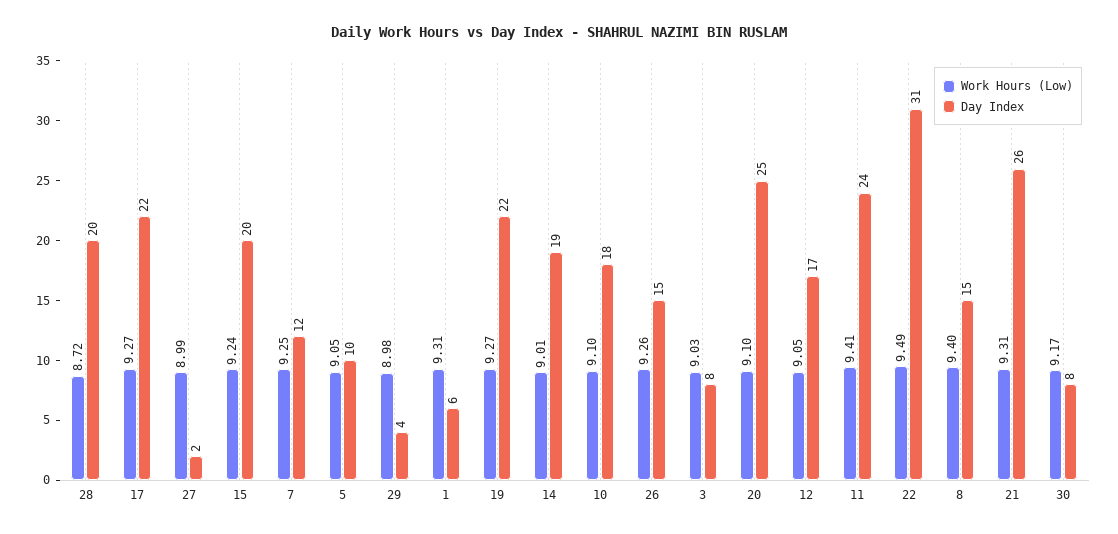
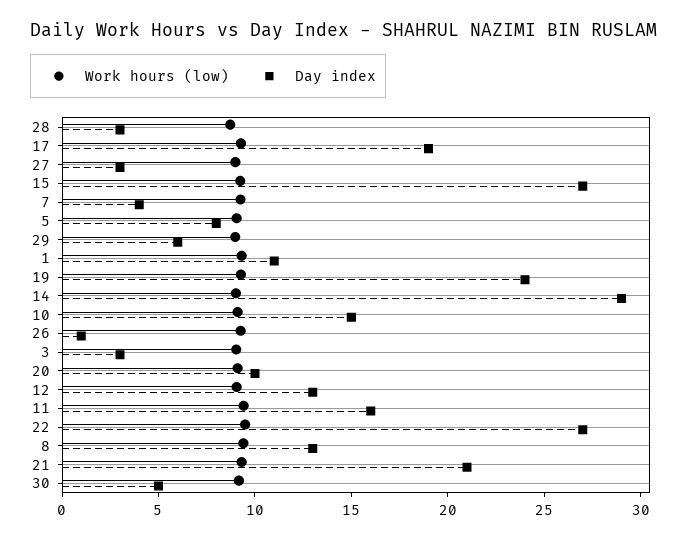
  {
    "Work Hours (Low)": {
      "28": 8.72,
      "17": 9.27,
      "27": 8.99,
      "15": 9.24,
      "7": 9.25,
      "5": 9.05,
      "29": 8.98,
      "1": 9.31,
      "19": 9.27,
      "14": 9.01,
      "10": 9.1,
      "26": 9.26,
      "3": 9.03,
      "20": 9.1,
      "12": 9.05,
      "11": 9.41,
      "22": 9.49,
      "8": 9.4,
      "21": 9.31,
      "30": 9.17
    },
    "Day Index": {
-     "28": 20,
+     "28": 3,
-     "17": 22,
+     "17": 19,
-     "27": 2,
+     "27": 3,
-     "15": 20,
+     "15": 27,
-     "7": 12,
+     "7": 4,
-     "5": 10,
+     "5": 8,
-     "29": 4,
+     "29": 6,
-     "1": 6,
+     "1": 11,
-     "19": 22,
+     "19": 24,
-     "14": 19,
+     "14": 29,
-     "10": 18,
+     "10": 15,
-     "26": 15,
+     "26": 1,
-     "3": 8,
+     "3": 3,
-     "20": 25,
+     "20": 10,
-     "12": 17,
+     "12": 13,
-     "11": 24,
+     "11": 16,
-     "22": 31,
+     "22": 27,
-     "8": 15,
+     "8": 13,
-     "21": 26,
+     "21": 21,
-     "30": 8
+     "30": 5
    }
  }

